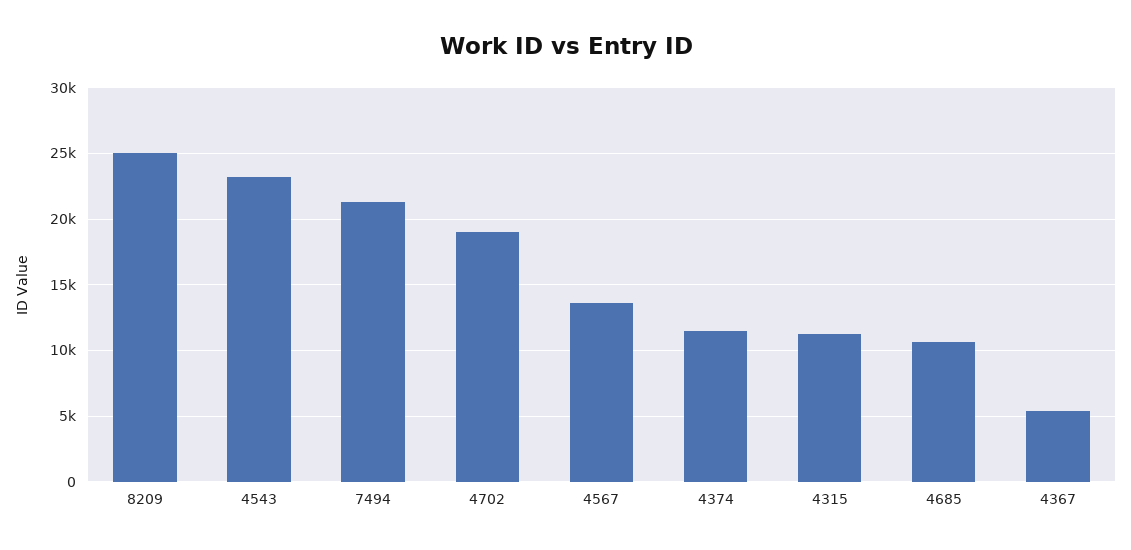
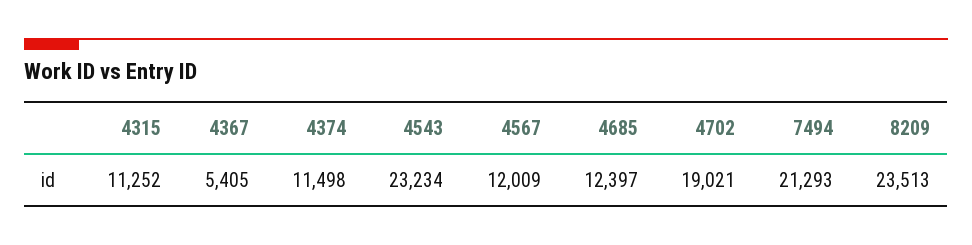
  {
-   "8209": 25000,
+   "8209": 23513,
    "4543": 23234,
    "7494": 21293,
    "4702": 19021,
-   "4567": 13500,
+   "4567": 12009,
    "4374": 11498,
    "4315": 11252,
-   "4685": 10500,
+   "4685": 12397,
    "4367": 5405
  }

